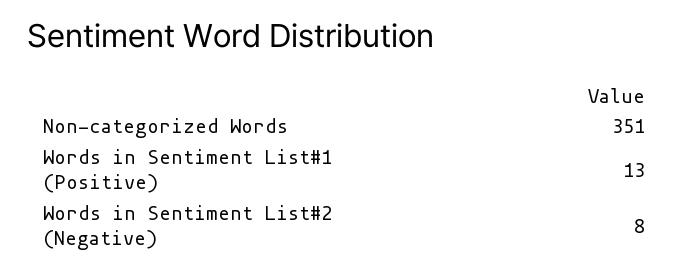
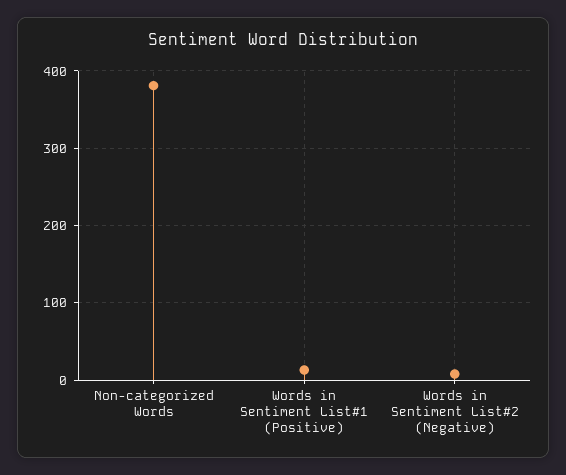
  {
-   "Non-categorized Words": 351,
+   "Non-categorized Words": 380,
    "Words in Sentiment List#1 (Positive)": 13,
    "Words in Sentiment List#2 (Negative)": 8
  }

